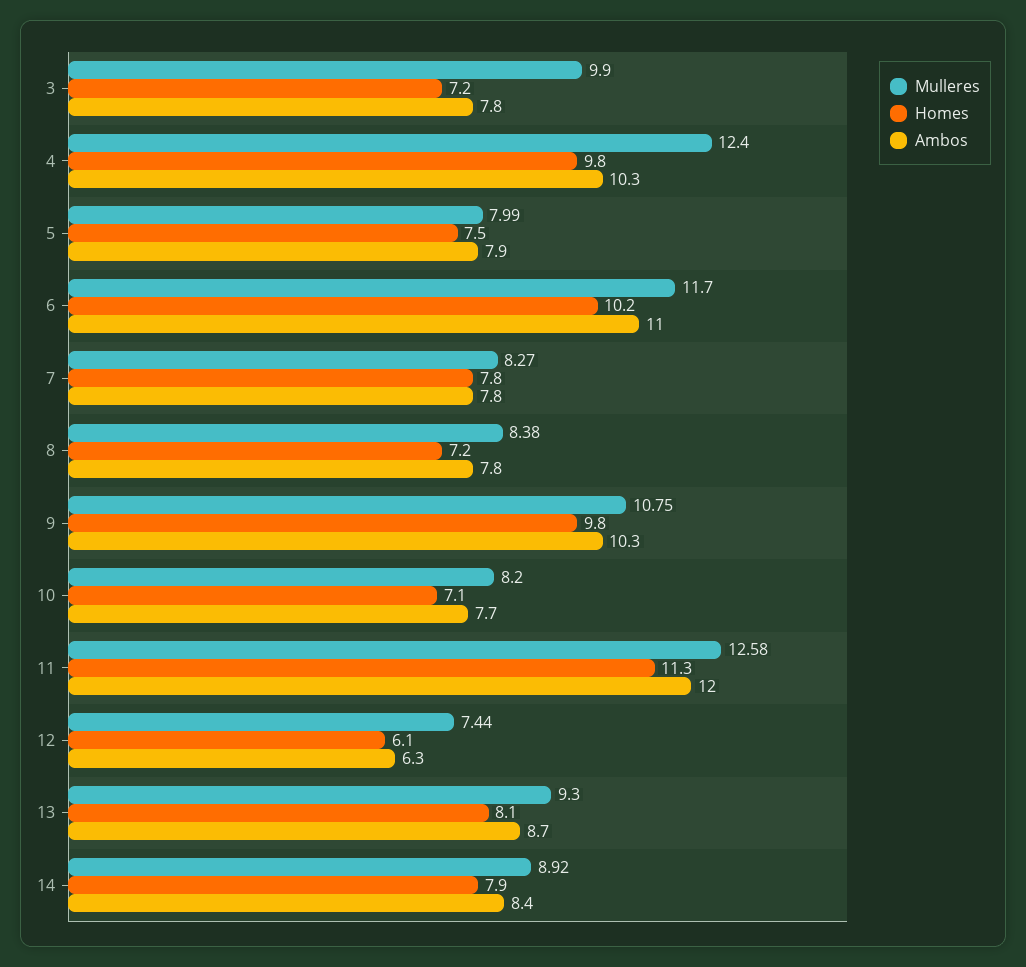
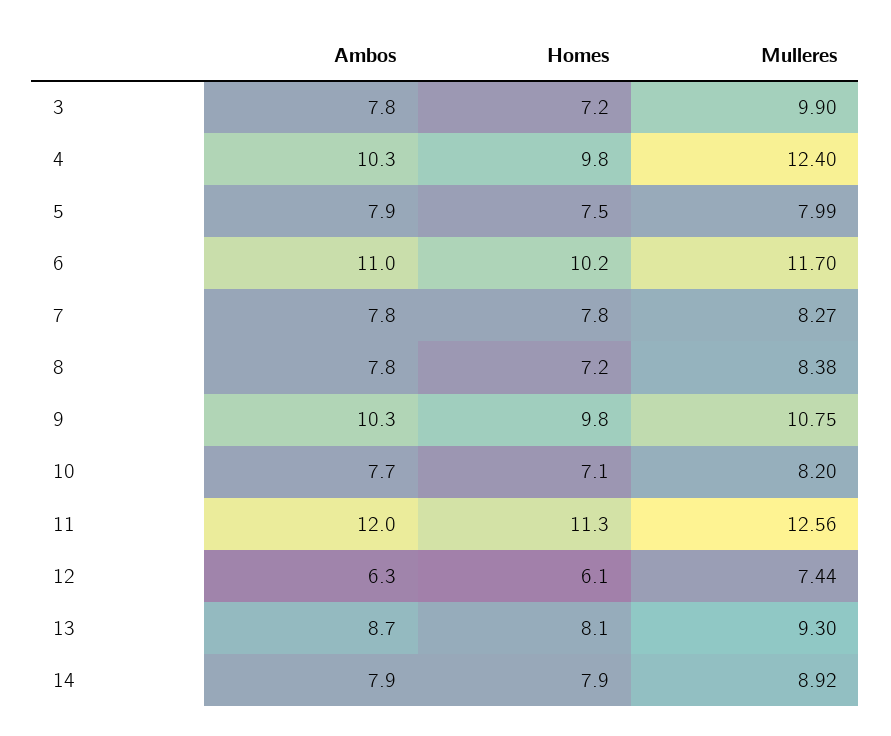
  {
    "Mulleres": {
      "3": 9.9,
      "4": 12.4,
      "5": 7.99,
      "6": 11.7,
      "7": 8.27,
      "8": 8.38,
      "9": 10.75,
      "10": 8.2,
-     "11": 12.58,
+     "11": 12.56,
      "12": 7.44,
      "13": 9.3,
      "14": 8.92
    },
    "Homes": {
      "3": 7.2,
      "4": 9.8,
      "5": 7.5,
      "6": 10.2,
      "7": 7.8,
      "8": 7.2,
      "9": 9.8,
      "10": 7.1,
      "11": 11.3,
      "12": 6.1,
      "13": 8.1,
      "14": 7.9
    },
    "Ambos": {
      "3": 7.8,
      "4": 10.3,
      "5": 7.9,
      "6": 11,
      "7": 7.8,
      "8": 7.8,
      "9": 10.3,
      "10": 7.7,
      "11": 12,
      "12": 6.3,
      "13": 8.7,
-     "14": 8.4
+     "14": 7.9
    }
  }

